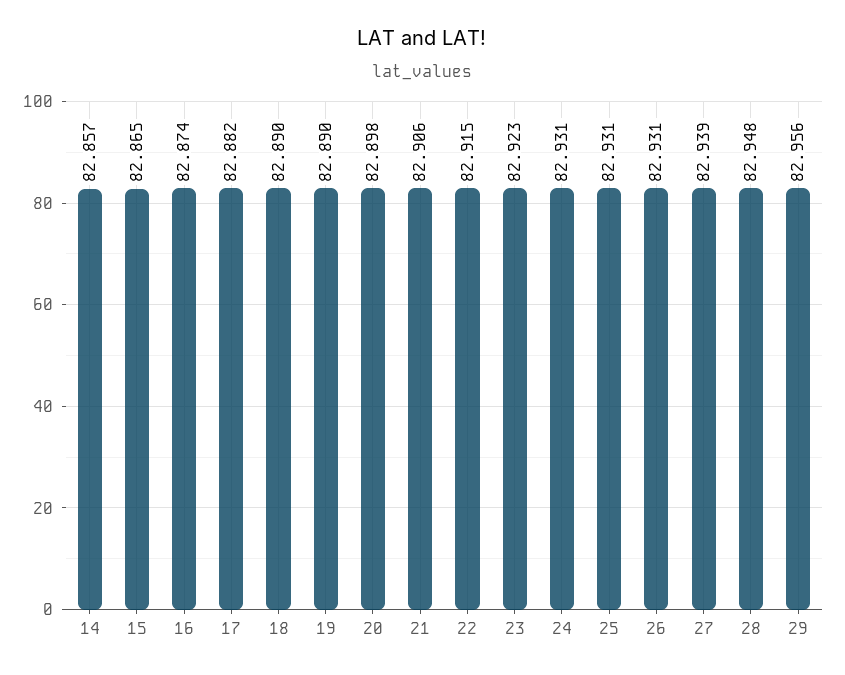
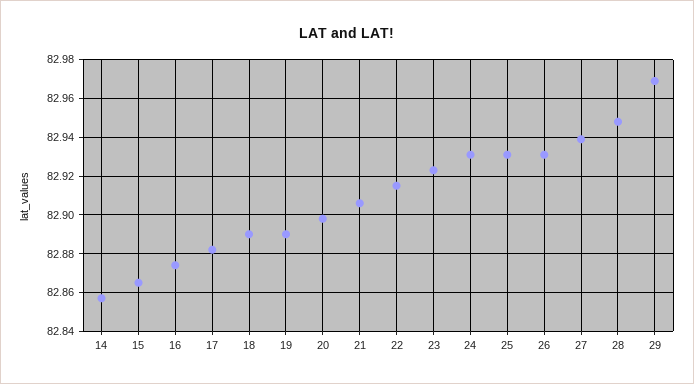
  {
    "14": 82.857,
    "15": 82.865,
    "16": 82.874,
    "17": 82.882,
    "18": 82.89,
    "19": 82.89,
    "20": 82.898,
    "21": 82.906,
    "22": 82.915,
    "23": 82.923,
    "24": 82.931,
    "25": 82.931,
    "26": 82.931,
    "27": 82.939,
    "28": 82.948,
-   "29": 82.956
+   "29": 82.97
  }

